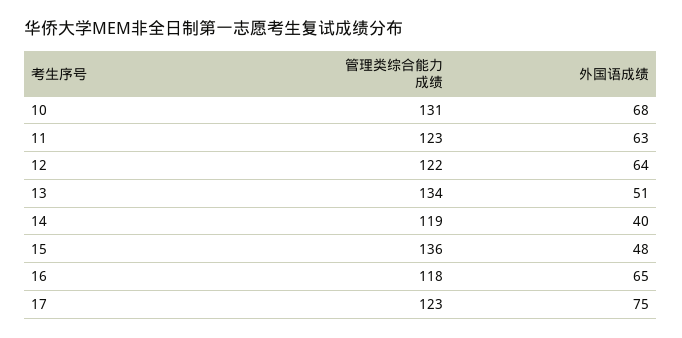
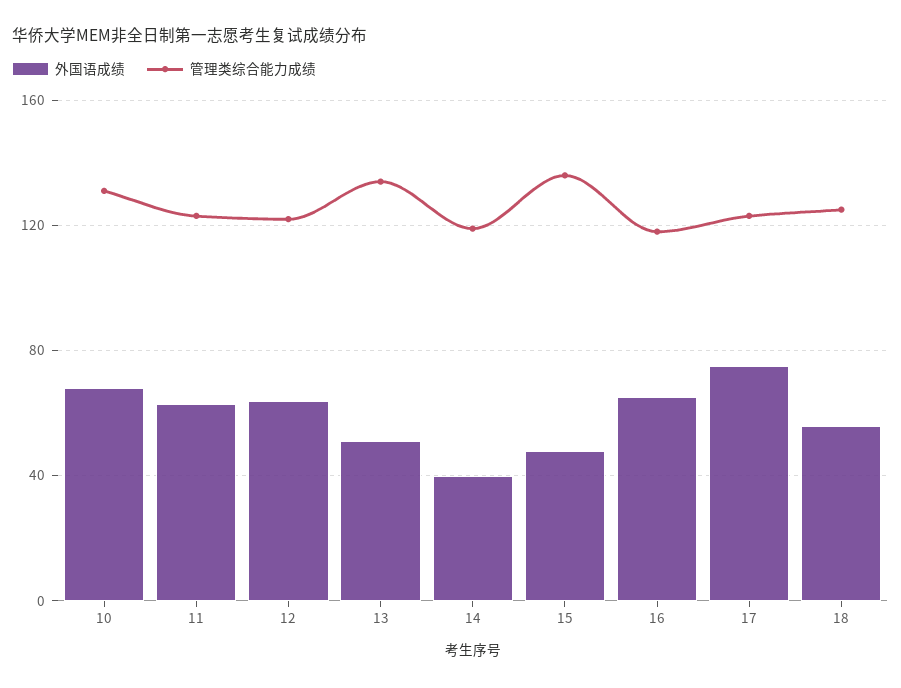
  {
    "管理类综合能力成绩": {
      "10": 131,
      "11": 123,
      "12": 122,
      "13": 134,
      "14": 119,
      "15": 136,
      "16": 118,
-     "17": 123
+     "17": 123,
+     "18": 125
    },
    "外国语成绩": {
      "10": 68,
      "11": 63,
      "12": 64,
      "13": 51,
      "14": 40,
      "15": 48,
      "16": 65,
-     "17": 75
+     "17": 75,
+     "18": 55
    }
  }

